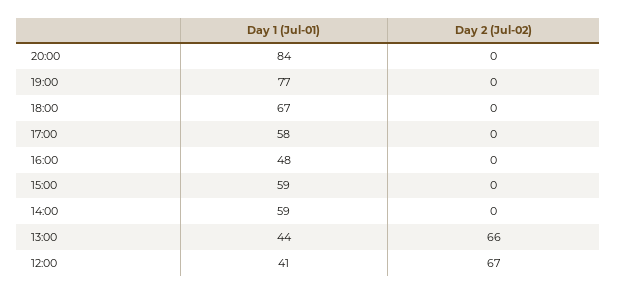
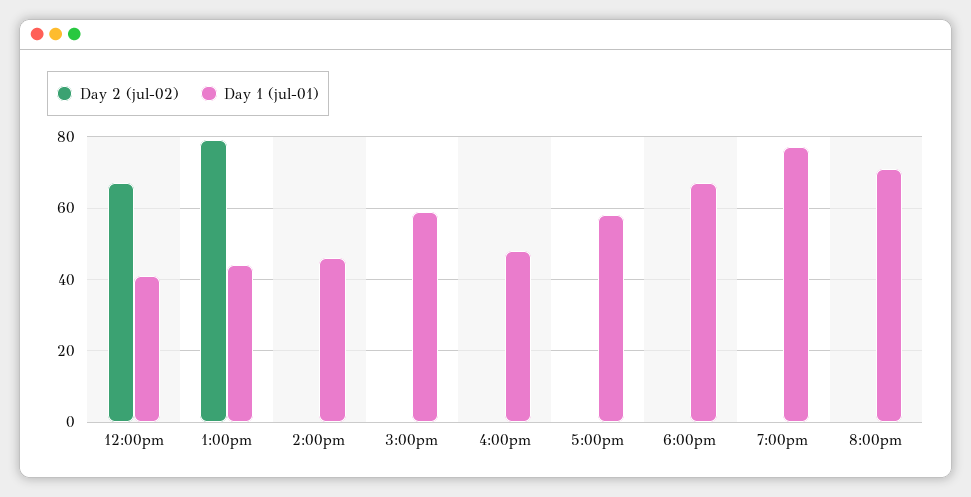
  {
    "Day 1 (Jul-01)": {
-     "20:00": 84,
+     "20:00": 70,
      "19:00": 77,
      "18:00": 67,
      "17:00": 58,
      "16:00": 48,
      "15:00": 59,
-     "14:00": 59,
+     "14:00": 45,
      "13:00": 44,
      "12:00": 41
    },
    "Day 2 (Jul-02)": {
      "20:00": 0,
      "19:00": 0,
      "18:00": 0,
      "17:00": 0,
      "16:00": 0,
      "15:00": 0,
      "14:00": 0,
-     "13:00": 66,
+     "13:00": 80,
      "12:00": 67
    }
  }

